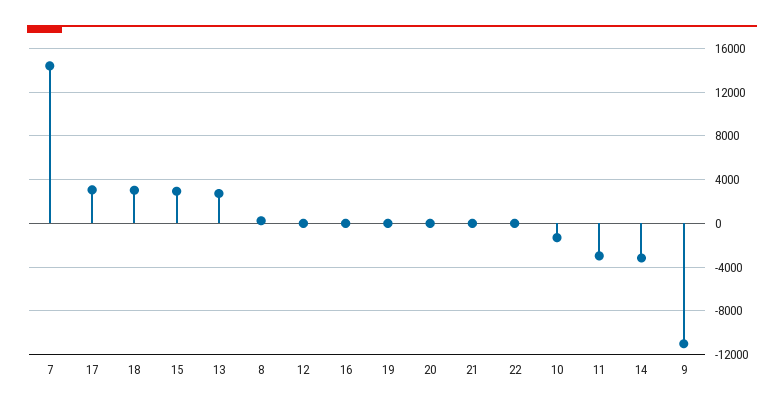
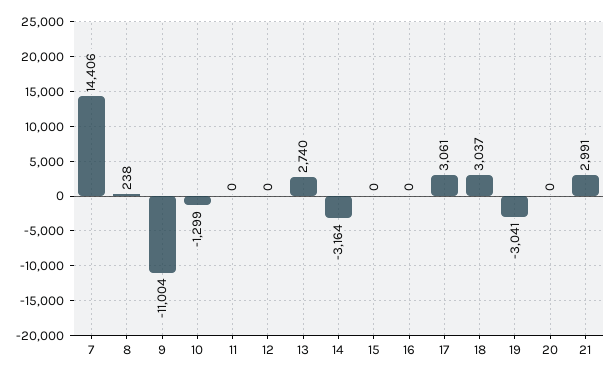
  {
    "7": 14406,
    "17": 3061,
    "18": 3037,
-   "15": 3000,
+   "15": 0,
    "13": 2740,
    "8": 238,
    "12": 0,
    "16": 0,
-   "19": 0,
+   "19": -3041,
    "20": 0,
-   "21": 0,
+   "21": 2991,
-   "22": 0,
    "10": -1299,
-   "11": -3000,
+   "11": 0,
    "14": -3164,
    "9": -11004
  }

